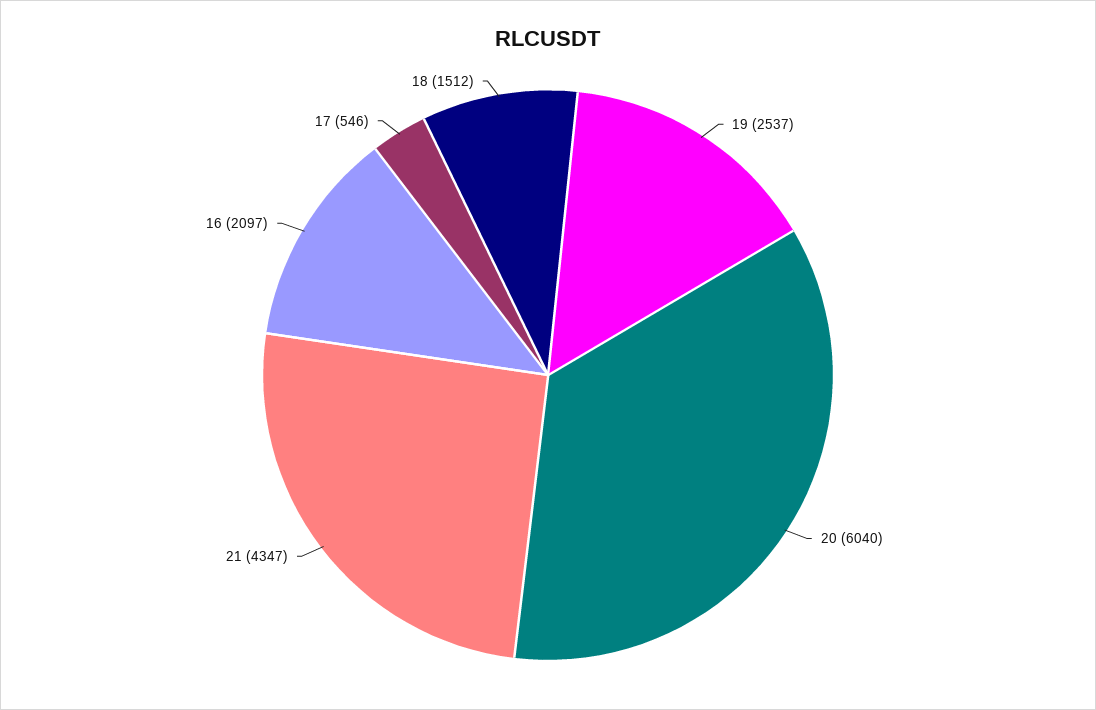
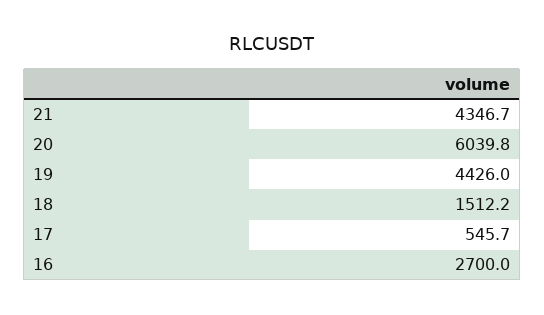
  {
-   "19": 2537,
+   "19": 4426,
    "20": 6039.8,
    "21": 4346.7,
-   "16": 2097,
+   "16": 2700,
    "17": 545.7,
    "18": 1512.2
  }

